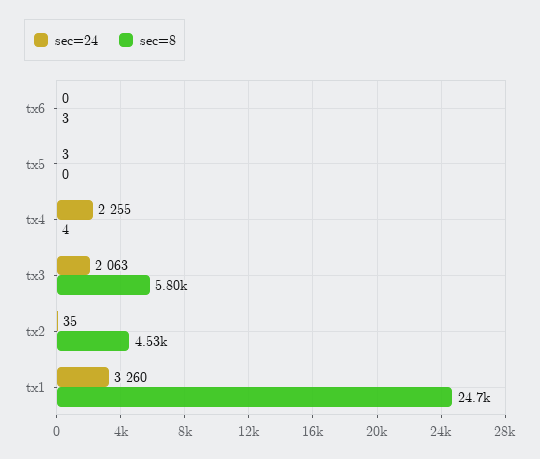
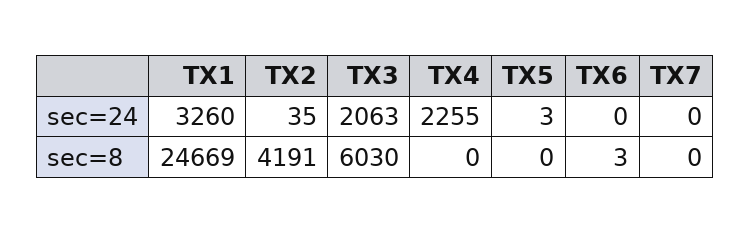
  {
    "sec=24": {
      "tx6": 0,
      "tx5": 3,
      "tx4": 2255,
      "tx3": 2063,
      "tx2": 35,
-     "tx1": 3260
+     "tx1": 3260,
+     "TX7": 0
    },
    "sec=8": {
      "tx6": 3,
      "tx5": 0,
-     "tx4": 4,
+     "tx4": 0,
-     "tx3": 5800,
+     "tx3": 6030,
-     "tx2": 4530,
+     "tx2": 4191,
-     "tx1": 24669
+     "tx1": 24669,
+     "TX7": 0
    }
  }

